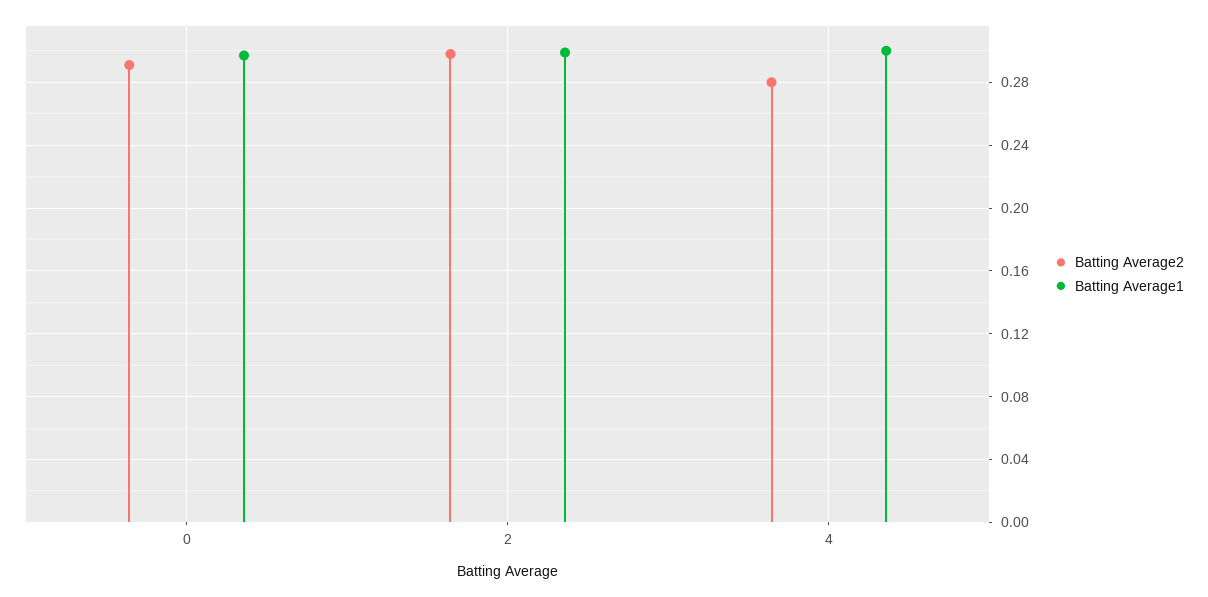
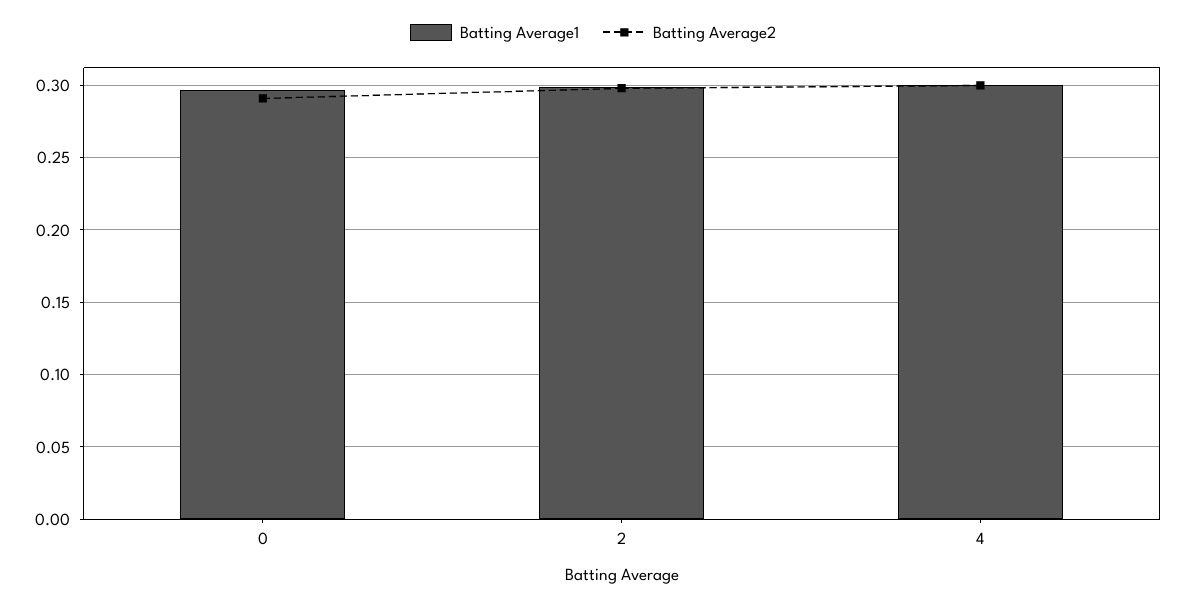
  {
    "Batting Average2": {
      "0": 0.29,
      "2": 0.3,
-     "4": 0.28
+     "4": 0.3
    },
    "Batting Average1": {
      "0": 0.295,
      "2": 0.3,
      "4": 0.3
    }
  }

